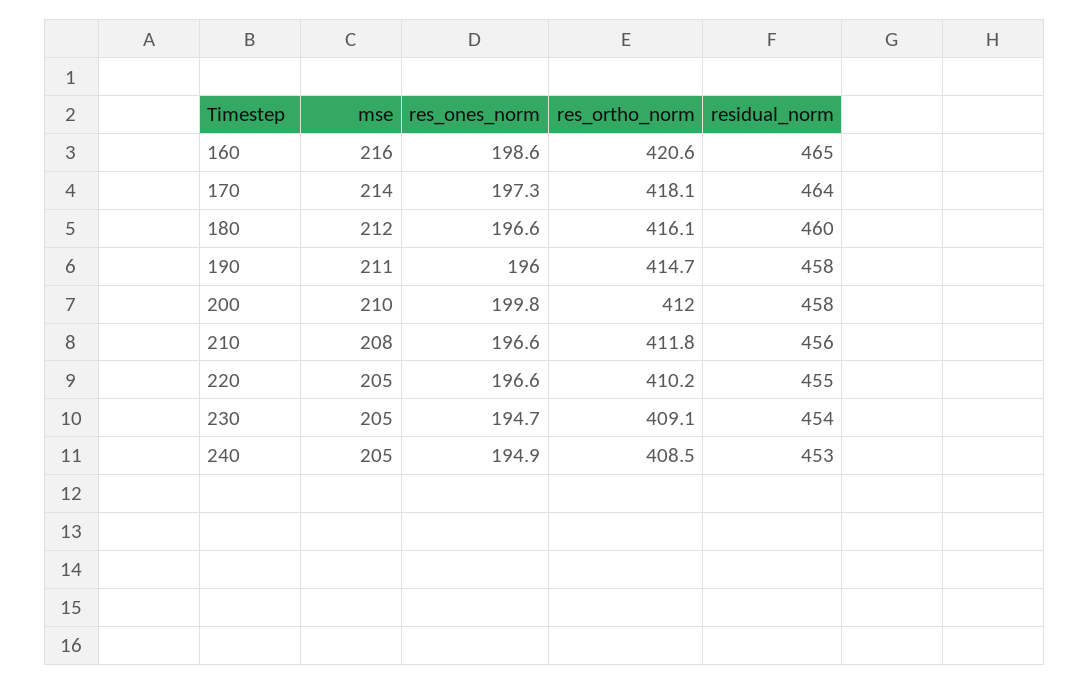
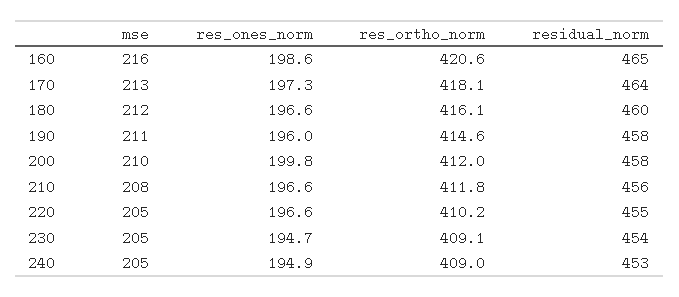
  {
    "mse": {
      "160": 216,
-     "170": 214,
+     "170": 213,
      "180": 212,
      "190": 211,
      "200": 210,
      "210": 208,
      "220": 205,
      "230": 205,
      "240": 205
    },
    "res_ones_norm": {
      "160": 198.6,
      "170": 197.3,
      "180": 196.6,
      "190": 196,
      "200": 199.8,
      "210": 196.6,
      "220": 196.6,
      "230": 194.7,
      "240": 194.9
    },
    "res_ortho_norm": {
      "160": 420.6,
      "170": 418.1,
      "180": 416.1,
-     "190": 414.7,
+     "190": 414.6,
      "200": 412,
      "210": 411.8,
      "220": 410.2,
      "230": 409.1,
-     "240": 408.5
+     "240": 409
    },
    "residual_norm": {
      "160": 465,
      "170": 464,
      "180": 460,
      "190": 458,
      "200": 458,
      "210": 456,
      "220": 455,
      "230": 454,
      "240": 453
    }
  }

